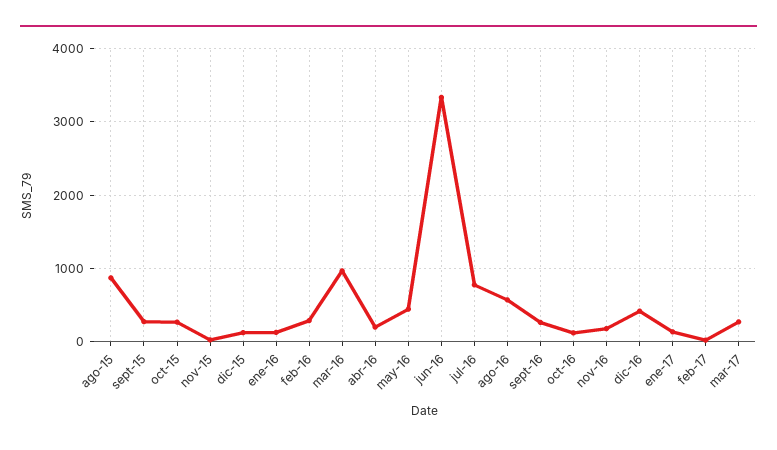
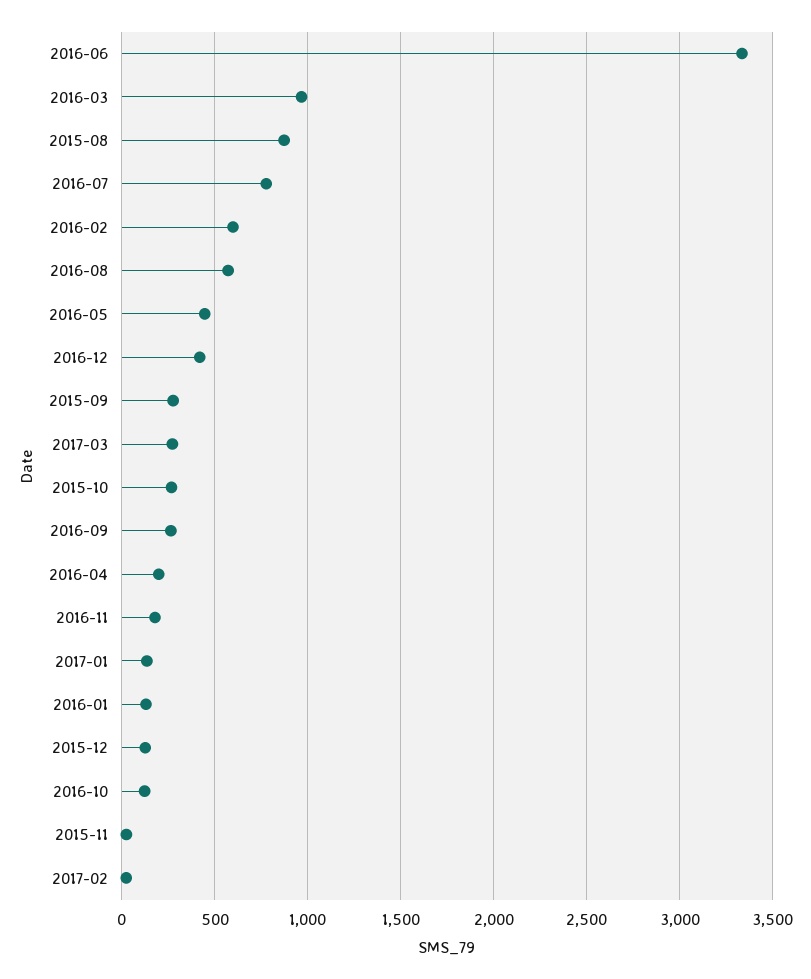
  {
    "ago-15": 850,
    "sept-15": 300,
    "oct-15": 250,
    "nov-15": 50,
    "dic-15": 150,
    "ene-16": 150,
-   "feb-16": 300,
+   "feb-16": 600,
    "mar-16": 950,
    "abr-16": 200,
    "may-16": 450,
    "jun-16": 3350,
    "jul-16": 800,
    "ago-16": 550,
    "sept-16": 250,
    "oct-16": 100,
    "nov-16": 200,
    "dic-16": 400,
    "ene-17": 150,
    "feb-17": 0,
    "mar-17": 250
  }

